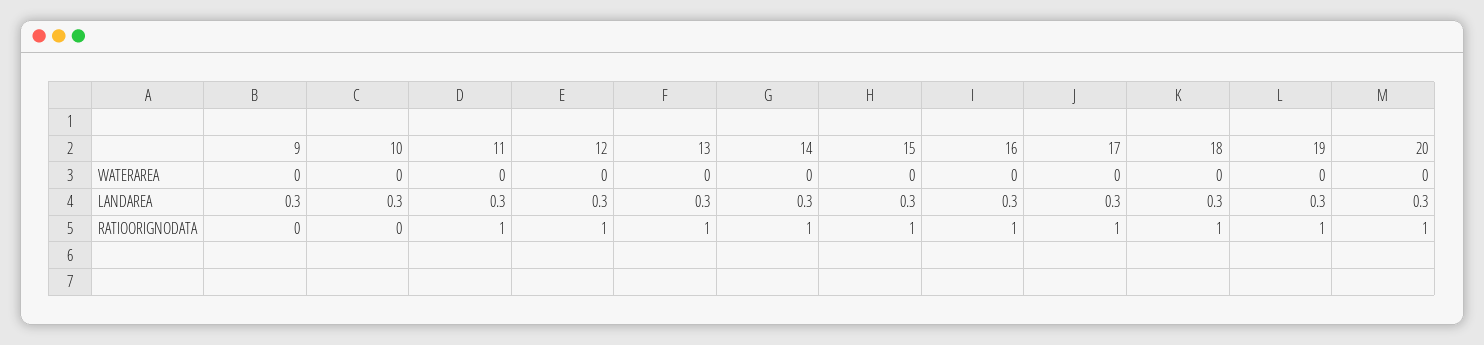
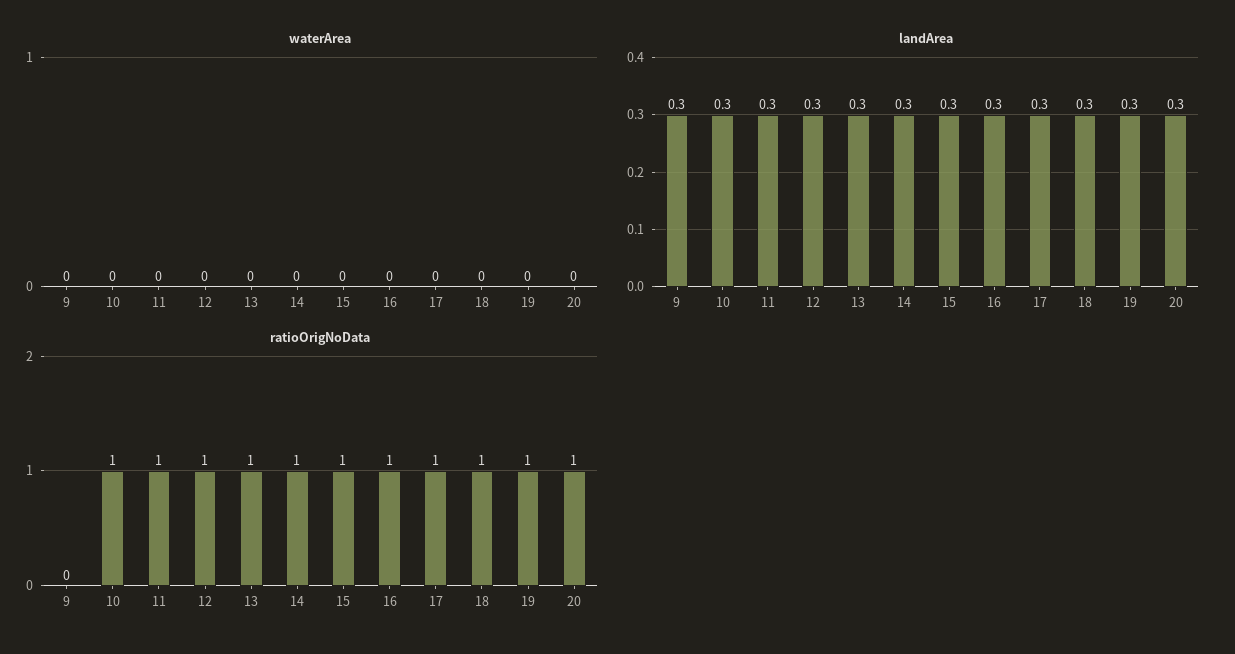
  {
    "WATERAREA": {
      "9": 0,
      "10": 0,
      "11": 0,
      "12": 0,
      "13": 0,
      "14": 0,
      "15": 0,
      "16": 0,
      "17": 0,
      "18": 0,
      "19": 0,
      "20": 0
    },
    "LANDAREA": {
      "9": 0.3,
      "10": 0.3,
      "11": 0.3,
      "12": 0.3,
      "13": 0.3,
      "14": 0.3,
      "15": 0.3,
      "16": 0.3,
      "17": 0.3,
      "18": 0.3,
      "19": 0.3,
      "20": 0.3
    },
    "RATIOORIGNODATA": {
      "9": 0,
-     "10": 0,
+     "10": 1,
      "11": 1,
      "12": 1,
      "13": 1,
      "14": 1,
      "15": 1,
      "16": 1,
      "17": 1,
      "18": 1,
      "19": 1,
      "20": 1
    }
  }

